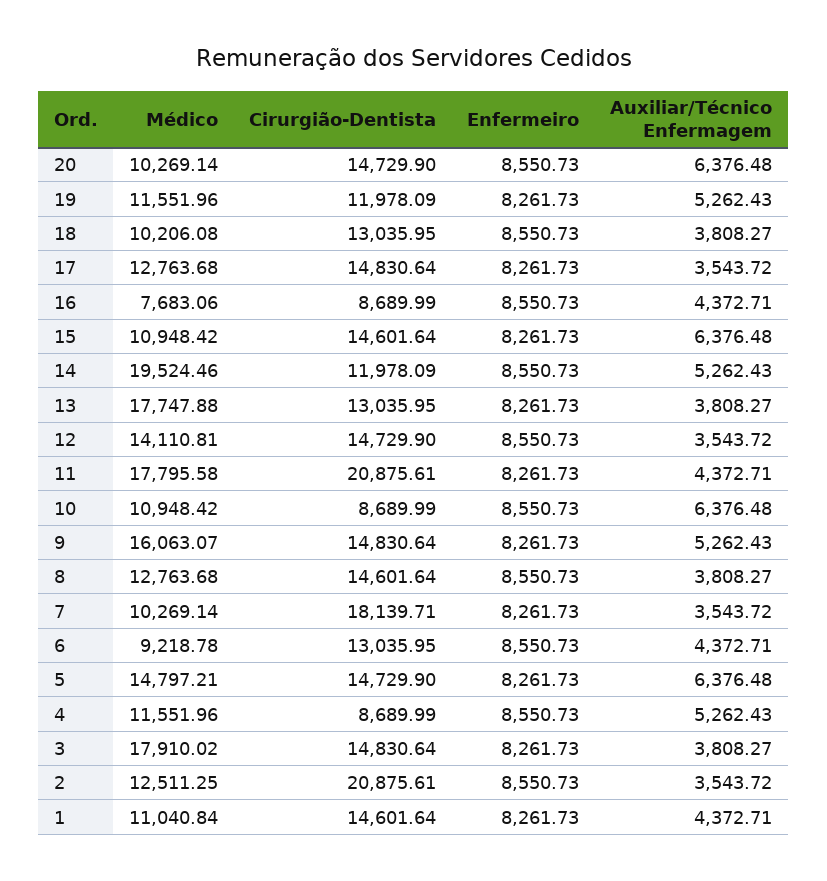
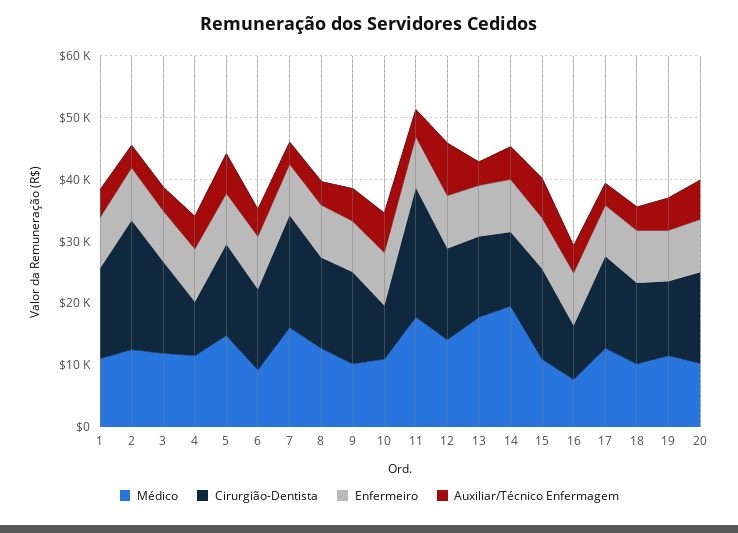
  {
    "Médico": {
      "20": 10269.14,
      "19": 11551.96,
      "18": 10206.08,
      "17": 12763.68,
      "16": 7683.06,
      "15": 10948.42,
      "14": 19524.46,
      "13": 17747.88,
      "12": 14110.81,
      "11": 17795.58,
      "10": 10948.42,
-     "9": 16063.07,
+     "9": 10000,
      "8": 12763.68,
-     "7": 10269.14,
+     "7": 16000,
      "6": 9218.78,
      "5": 14797.21,
      "4": 11551.96,
-     "3": 17910.02,
+     "3": 12000,
      "2": 12511.25,
      "1": 11040.84
    },
    "Cirurgião-Dentista": {
      "20": 14729.9,
      "19": 11978.09,
      "18": 13035.95,
      "17": 14830.64,
      "16": 8689.99,
      "15": 14601.64,
      "14": 11978.09,
      "13": 13035.95,
      "12": 14729.9,
      "11": 20875.61,
      "10": 8689.99,
      "9": 14830.64,
      "8": 14601.64,
      "7": 18139.71,
      "6": 13035.95,
      "5": 14729.9,
      "4": 8689.99,
      "3": 14830.64,
      "2": 20875.61,
      "1": 14601.64
    },
    "Enfermeiro": {
      "20": 8550.73,
      "19": 8261.73,
      "18": 8550.73,
      "17": 8261.73,
      "16": 8550.73,
      "15": 8261.73,
      "14": 8550.73,
      "13": 8261.73,
      "12": 8550.73,
      "11": 8261.73,
      "10": 8550.73,
      "9": 8261.73,
      "8": 8550.73,
      "7": 8261.73,
      "6": 8550.73,
      "5": 8261.73,
      "4": 8550.73,
      "3": 8261.73,
      "2": 8550.73,
      "1": 8261.73
    },
    "Auxiliar/Técnico Enfermagem": {
      "20": 6376.48,
      "19": 5262.43,
      "18": 3808.27,
      "17": 3543.72,
      "16": 4372.71,
      "15": 6376.48,
      "14": 5262.43,
      "13": 3808.27,
-     "12": 3543.72,
+     "12": 8000,
      "11": 4372.71,
      "10": 6376.48,
      "9": 5262.43,
      "8": 3808.27,
      "7": 3543.72,
      "6": 4372.71,
      "5": 6376.48,
      "4": 5262.43,
      "3": 3808.27,
      "2": 3543.72,
      "1": 4372.71
    }
  }

